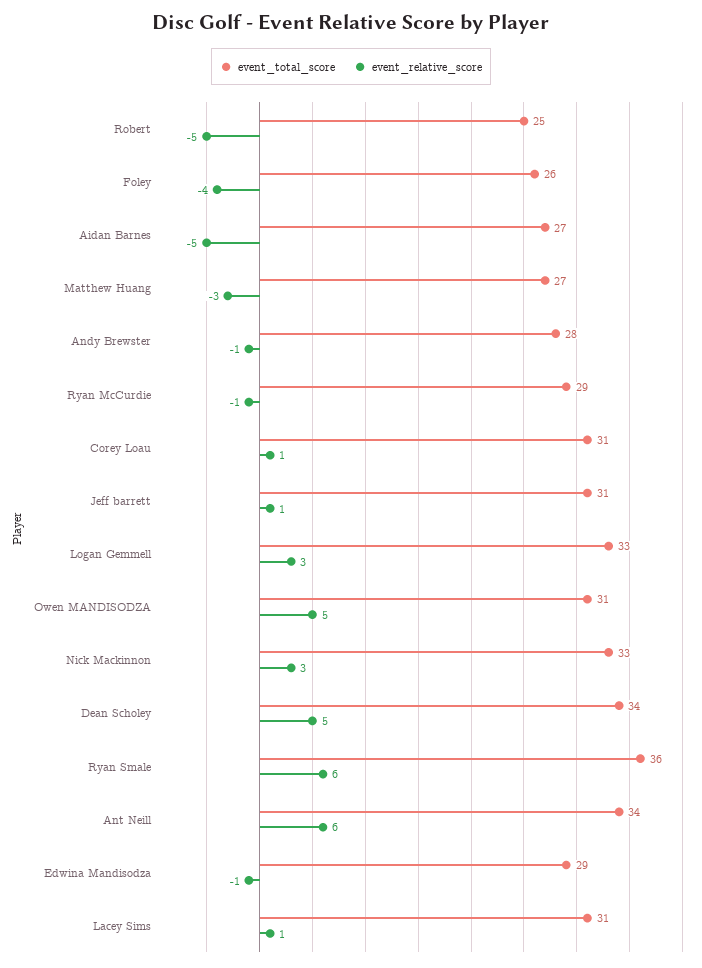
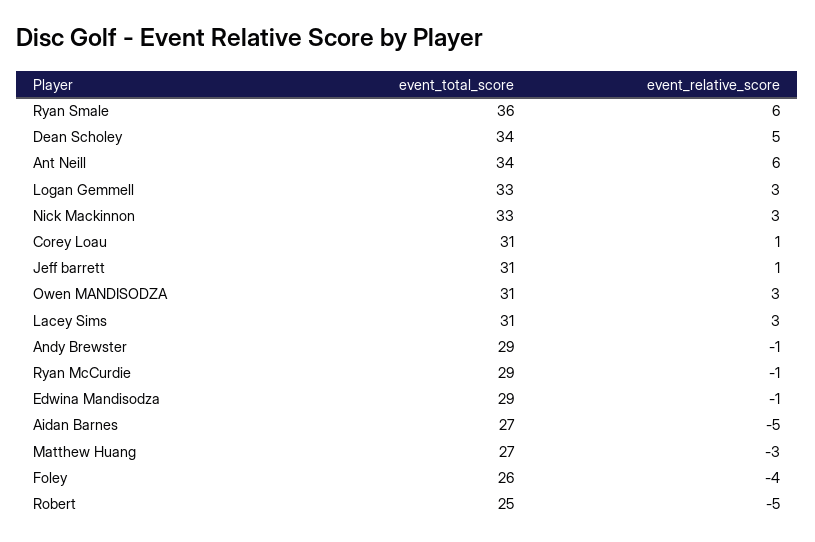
  {
    "event_total_score": {
      "Robert": 25,
      "Foley": 26,
      "Aidan Barnes": 27,
      "Matthew Huang": 27,
-     "Andy Brewster": 28,
+     "Andy Brewster": 29,
      "Ryan McCurdie": 29,
      "Corey Loau": 31,
      "Jeff barrett": 31,
      "Logan Gemmell": 33,
      "Owen MANDISODZA": 31,
      "Nick Mackinnon": 33,
      "Dean Scholey": 34,
      "Ryan Smale": 36,
      "Ant Neill": 34,
      "Edwina Mandisodza": 29,
      "Lacey Sims": 31
    },
    "event_relative_score": {
      "Robert": -5,
      "Foley": -4,
      "Aidan Barnes": -5,
      "Matthew Huang": -3,
      "Andy Brewster": -1,
      "Ryan McCurdie": -1,
      "Corey Loau": 1,
      "Jeff barrett": 1,
      "Logan Gemmell": 3,
-     "Owen MANDISODZA": 5,
+     "Owen MANDISODZA": 3,
      "Nick Mackinnon": 3,
      "Dean Scholey": 5,
      "Ryan Smale": 6,
      "Ant Neill": 6,
      "Edwina Mandisodza": -1,
-     "Lacey Sims": 1
+     "Lacey Sims": 3
    }
  }

